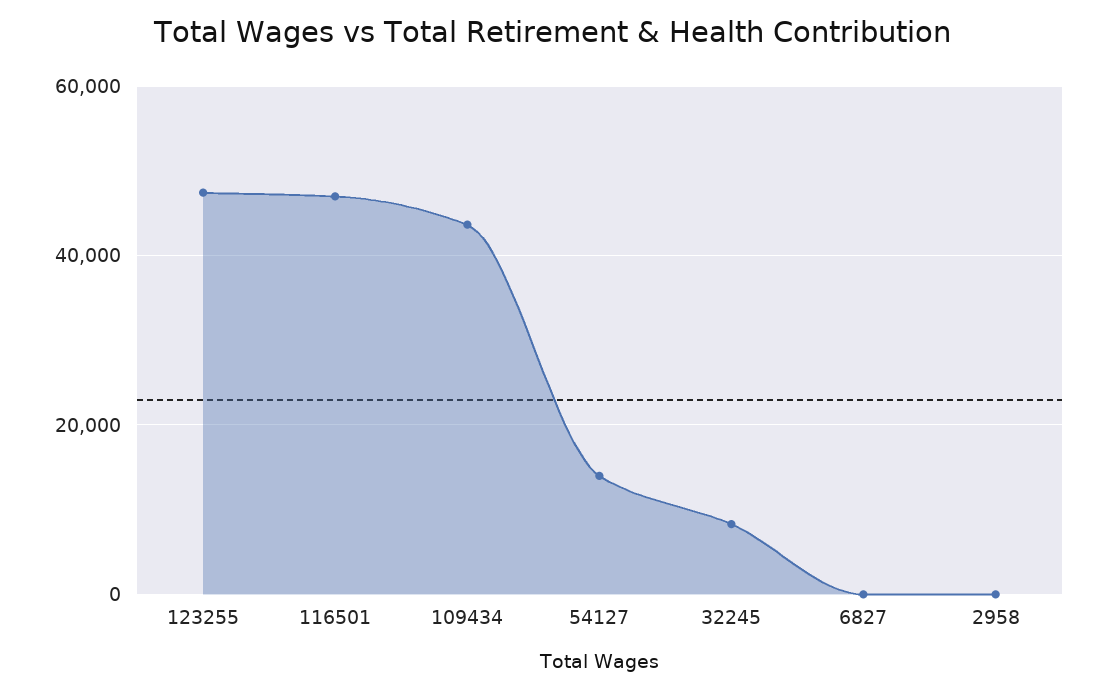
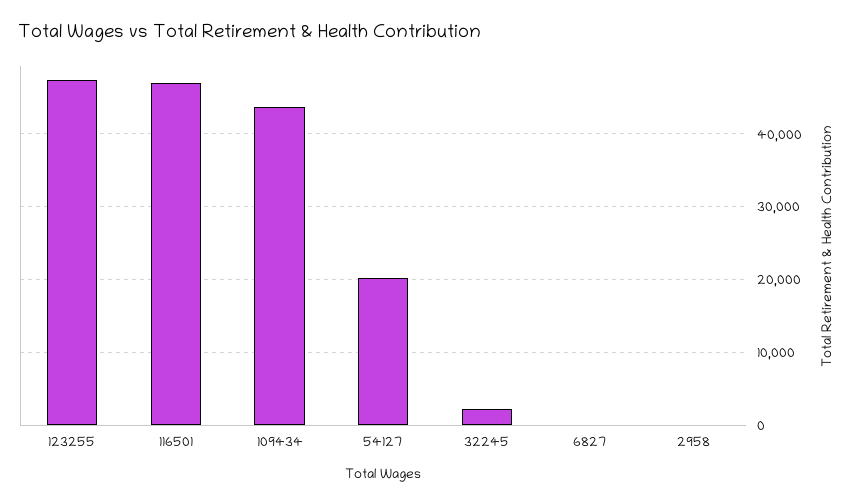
  {
    "123255": 47000,
    "116501": 47000,
    "109434": 44000,
-   "54127": 14000,
+   "54127": 20000,
-   "32245": 8000,
+   "32245": 2000,
    "6827": 0,
    "2958": 0
  }

